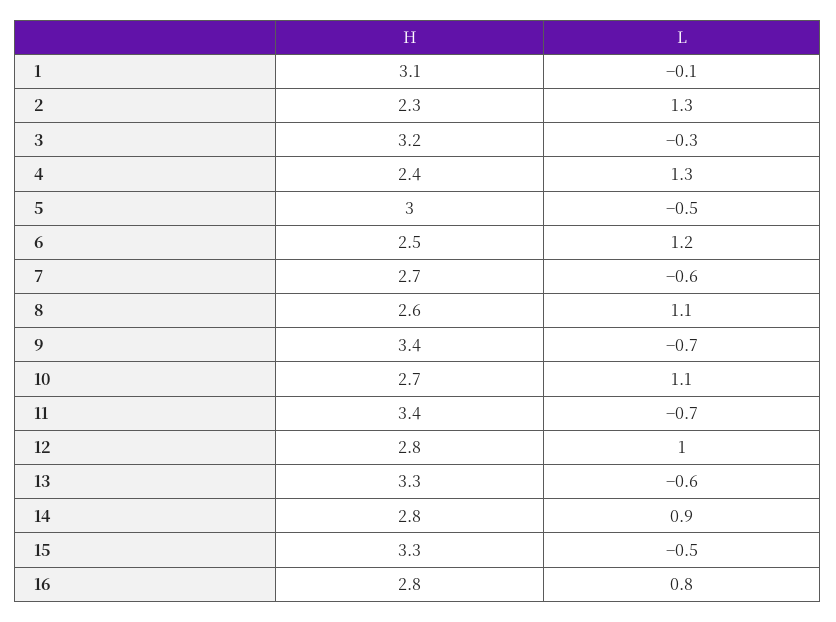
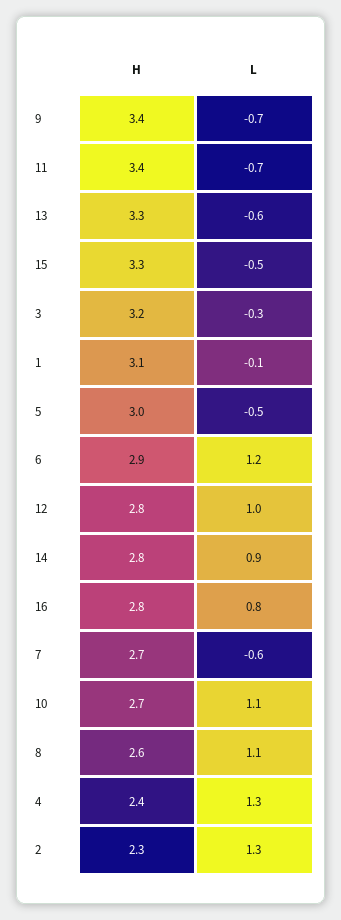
  {
    "H": {
      "1": 3.1,
      "2": 2.3,
      "3": 3.2,
      "4": 2.4,
      "5": 3,
-     "6": 2.5,
+     "6": 2.9,
      "7": 2.7,
      "8": 2.6,
      "9": 3.4,
      "10": 2.7,
      "11": 3.4,
      "12": 2.8,
      "13": 3.3,
      "14": 2.8,
      "15": 3.3,
      "16": 2.8
    },
    "L": {
      "1": -0.1,
      "2": 1.3,
      "3": -0.3,
      "4": 1.3,
      "5": -0.5,
      "6": 1.2,
      "7": -0.6,
      "8": 1.1,
      "9": -0.7,
      "10": 1.1,
      "11": -0.7,
      "12": 1,
      "13": -0.6,
      "14": 0.9,
      "15": -0.5,
      "16": 0.8
    }
  }

